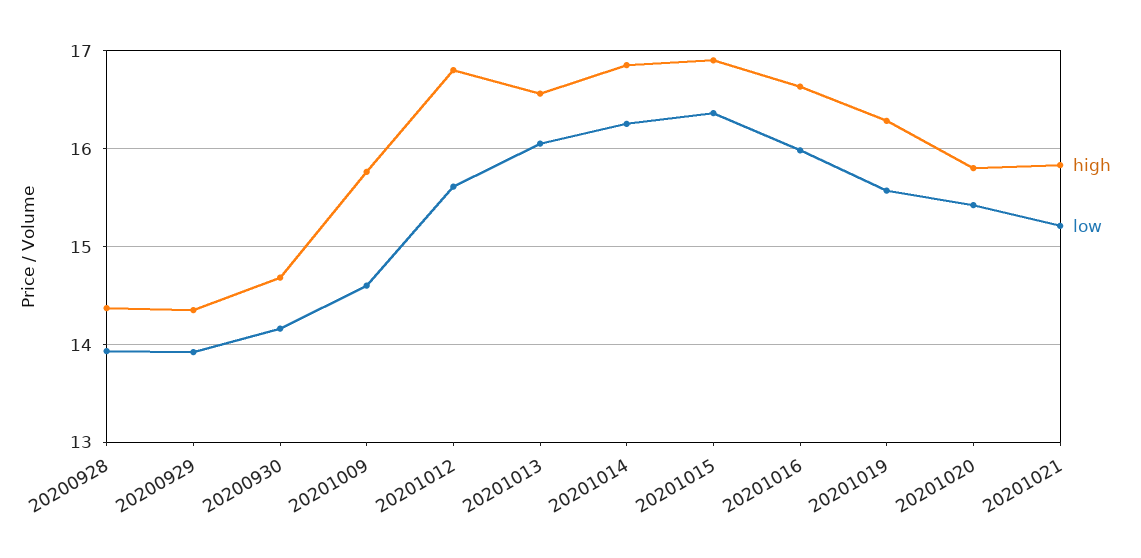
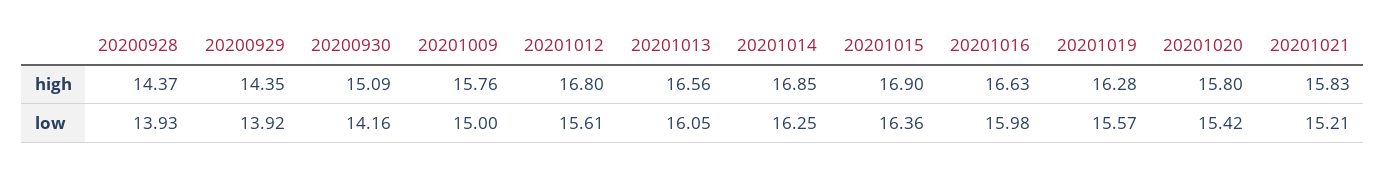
  {
    "high": {
      "20200928": 14.37,
      "20200929": 14.35,
-     "20200930": 14.7,
+     "20200930": 15.09,
      "20201009": 15.76,
      "20201012": 16.8,
      "20201013": 16.56,
      "20201014": 16.85,
      "20201015": 16.9,
      "20201016": 16.63,
      "20201019": 16.28,
      "20201020": 15.8,
      "20201021": 15.83
    },
    "low": {
      "20200928": 13.93,
      "20200929": 13.92,
      "20200930": 14.16,
-     "20201009": 14.6,
+     "20201009": 15,
      "20201012": 15.61,
      "20201013": 16.05,
      "20201014": 16.25,
      "20201015": 16.36,
      "20201016": 15.98,
      "20201019": 15.57,
      "20201020": 15.42,
      "20201021": 15.21
    }
  }

